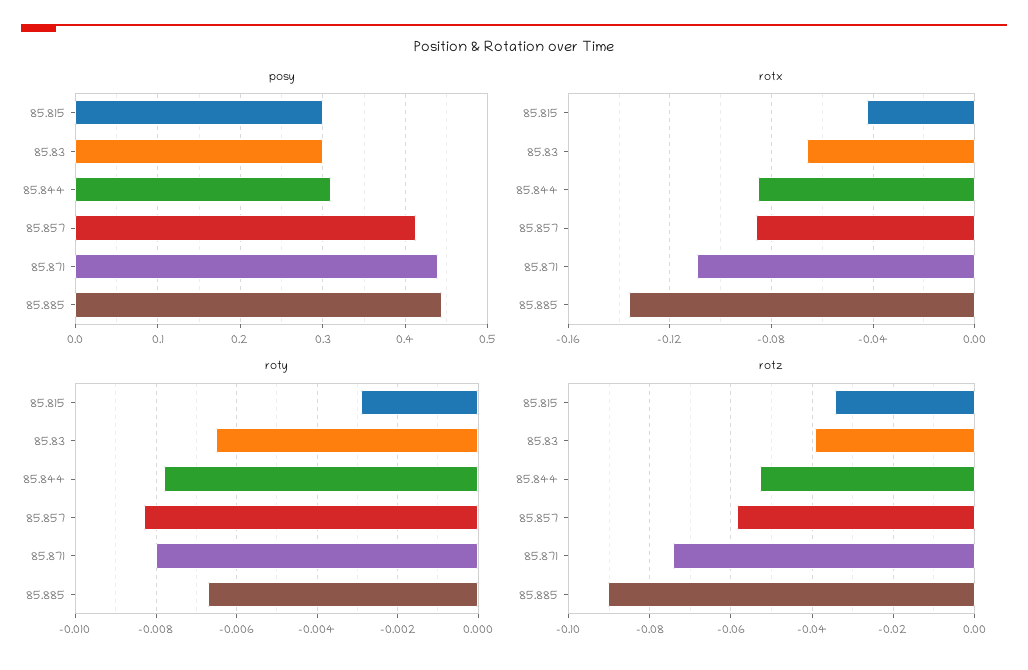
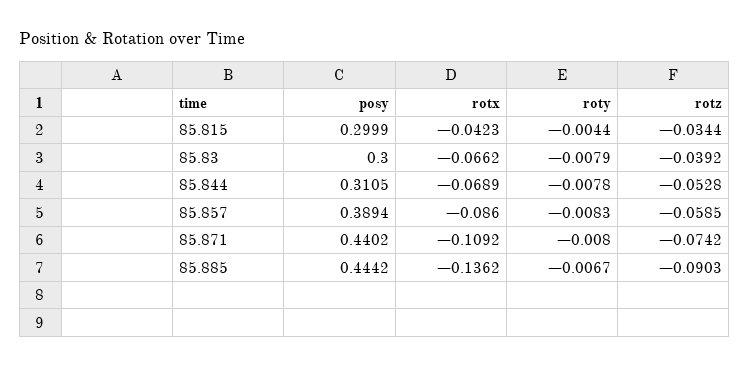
  {
    "posy": {
      "85.815": 0.2999,
      "85.83": 0.3,
      "85.844": 0.3105,
-     "85.857": 0.41,
+     "85.857": 0.3894,
      "85.871": 0.4402,
      "85.885": 0.4442
    },
    "rotx": {
      "85.815": -0.0423,
      "85.83": -0.0662,
-     "85.844": -0.085,
+     "85.844": -0.0689,
      "85.857": -0.086,
      "85.871": -0.1092,
      "85.885": -0.1362
    },
    "roty": {
-     "85.815": -0.003,
+     "85.815": -0.0044,
-     "85.83": -0.0065,
+     "85.83": -0.0079,
      "85.844": -0.0078,
      "85.857": -0.0083,
      "85.871": -0.008,
      "85.885": -0.0067
    },
    "rotz": {
      "85.815": -0.0344,
      "85.83": -0.0392,
      "85.844": -0.0528,
      "85.857": -0.0585,
      "85.871": -0.0742,
      "85.885": -0.0903
    }
  }

